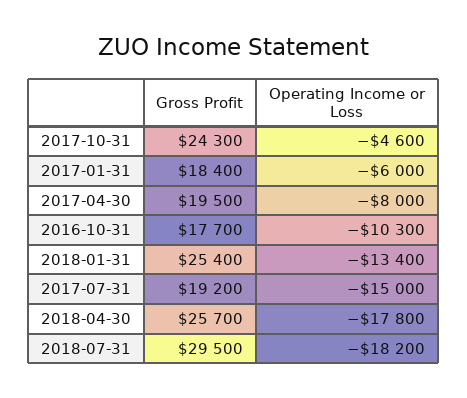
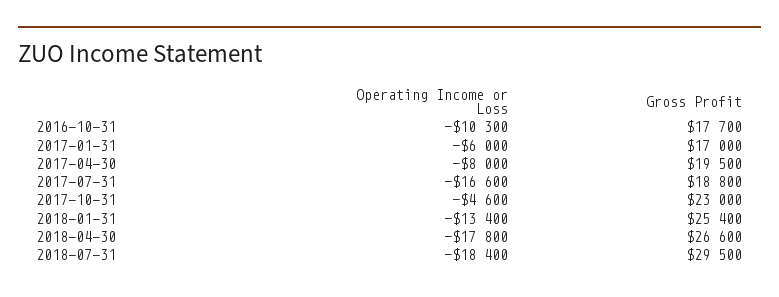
  {
    "Gross Profit": {
-     "2017-10-31": 24300,
+     "2017-10-31": 23000,
-     "2017-01-31": 18400,
+     "2017-01-31": 17000,
      "2017-04-30": 19500,
      "2016-10-31": 17700,
      "2018-01-31": 25400,
-     "2017-07-31": 19200,
+     "2017-07-31": 18800,
-     "2018-04-30": 25700,
+     "2018-04-30": 26600,
      "2018-07-31": 29500
    },
    "Operating Income or Loss": {
      "2017-10-31": -4600,
      "2017-01-31": -6000,
      "2017-04-30": -8000,
      "2016-10-31": -10300,
      "2018-01-31": -13400,
-     "2017-07-31": -15000,
+     "2017-07-31": -16600,
      "2018-04-30": -17800,
-     "2018-07-31": -18200
+     "2018-07-31": -18400
    }
  }

